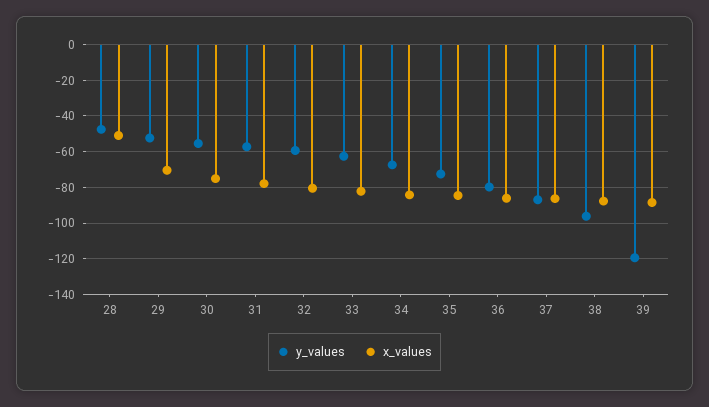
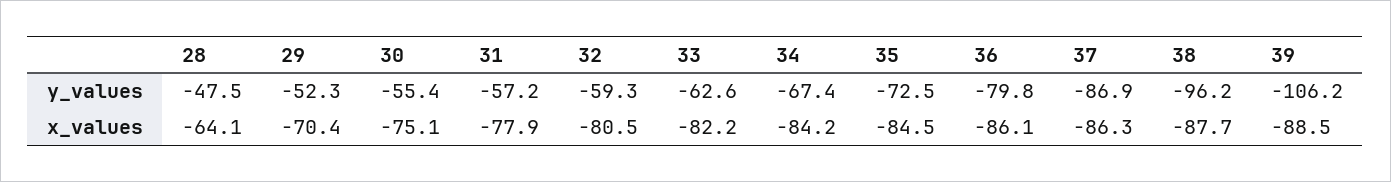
  {
    "y_values": {
      "28": -47.5,
      "29": -52.3,
      "30": -55.4,
      "31": -57.2,
      "32": -59.3,
      "33": -62.6,
      "34": -67.4,
      "35": -72.5,
      "36": -79.8,
      "37": -86.9,
      "38": -96.2,
-     "39": -120
+     "39": -106.2
    },
    "x_values": {
-     "28": -50,
+     "28": -64.1,
      "29": -70.4,
      "30": -75.1,
      "31": -77.9,
      "32": -80.5,
      "33": -82.2,
      "34": -84.2,
      "35": -84.5,
      "36": -86.1,
      "37": -86.3,
      "38": -87.7,
      "39": -88.5
    }
  }

